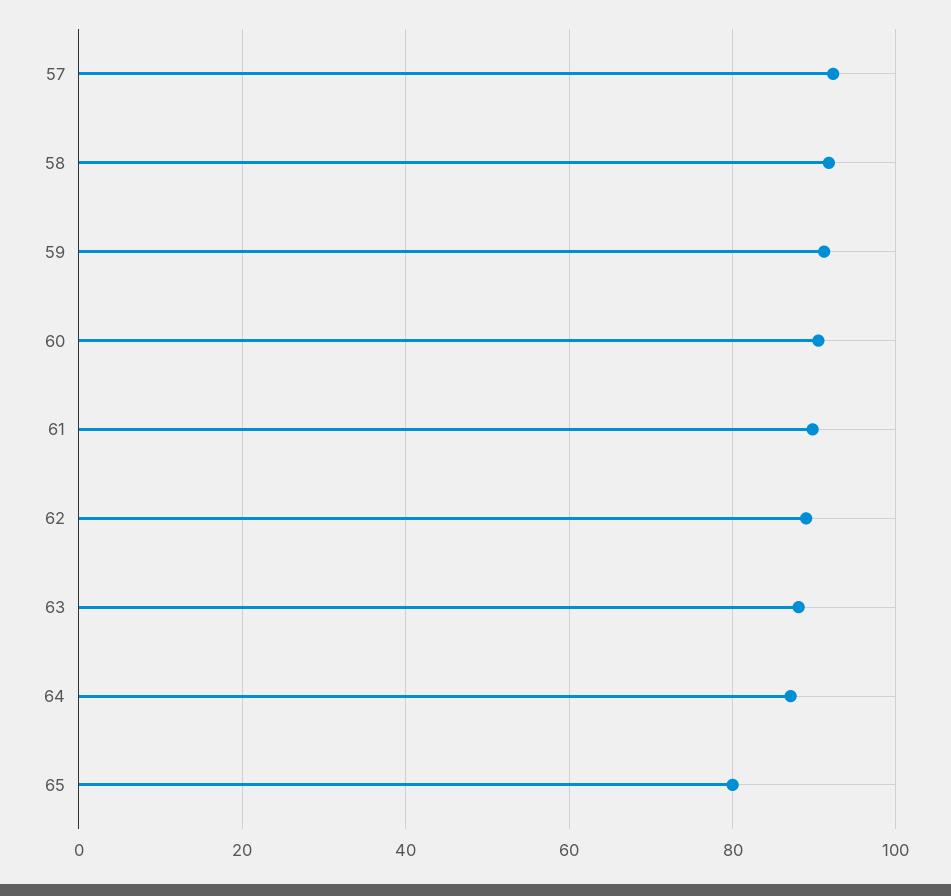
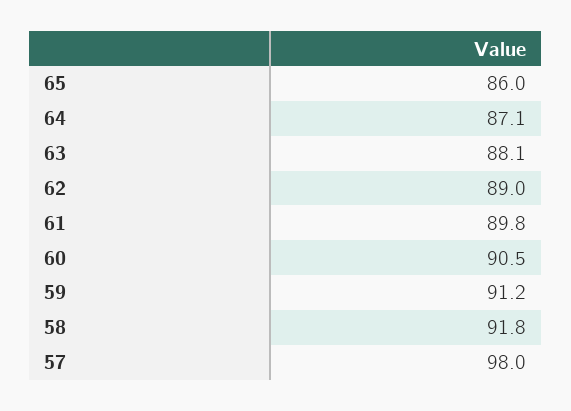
  {
-   "57": 92,
+   "57": 98,
    "58": 91.8,
    "59": 91.2,
    "60": 90.5,
    "61": 89.8,
    "62": 89,
    "63": 88.1,
    "64": 87.1,
-   "65": 80
+   "65": 86
  }

